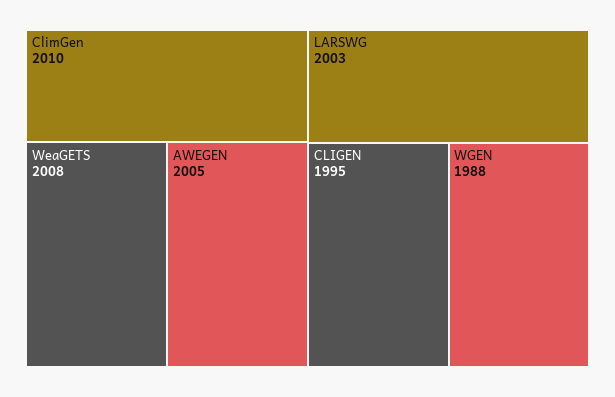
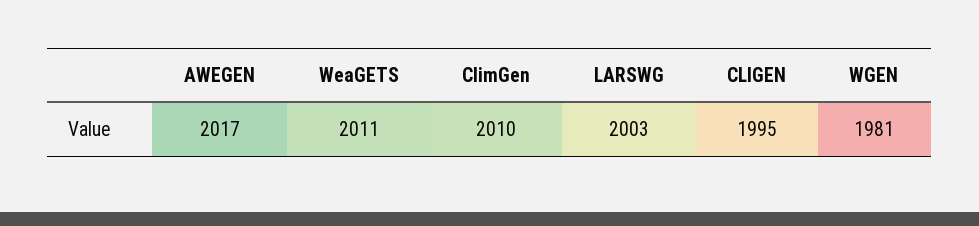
  {
    "ClimGen": 2010,
-   "WeaGETS": 2008,
+   "WeaGETS": 2011,
-   "AWEGEN": 2005,
+   "AWEGEN": 2017,
    "LARSWG": 2003,
    "CLIGEN": 1995,
-   "WGEN": 1988
+   "WGEN": 1981
  }

